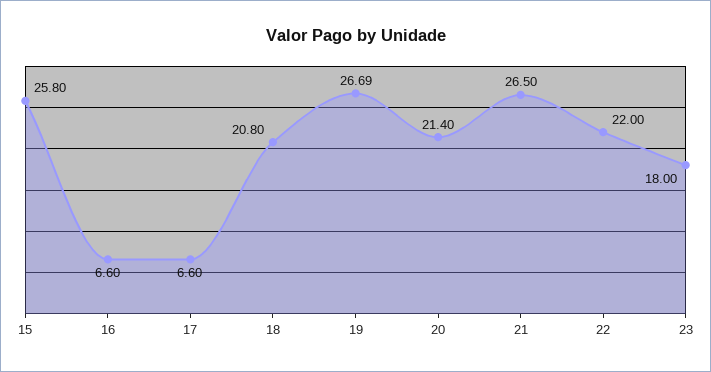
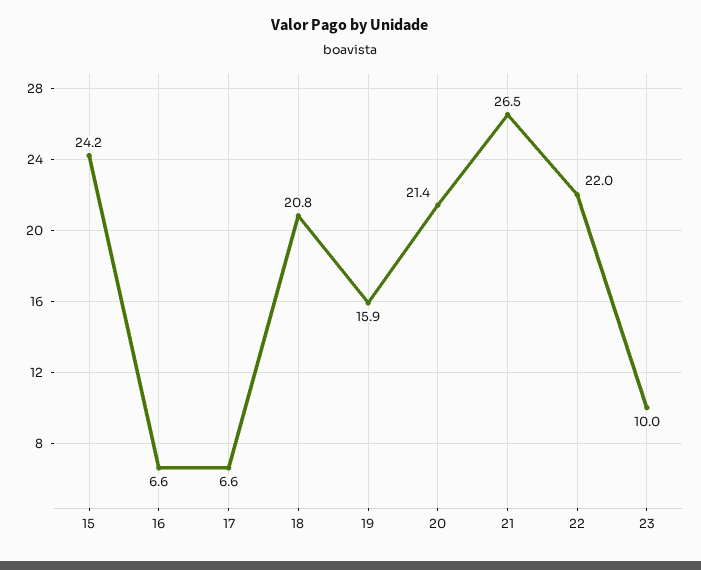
  {
-   "15": 25.8,
+   "15": 24.2,
    "16": 6.6,
    "17": 6.6,
    "18": 20.8,
-   "19": 26.69,
+   "19": 15.9,
    "20": 21.4,
    "21": 26.5,
    "22": 22,
-   "23": 18
+   "23": 10
  }

